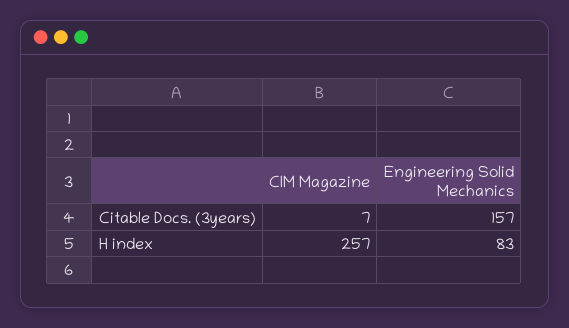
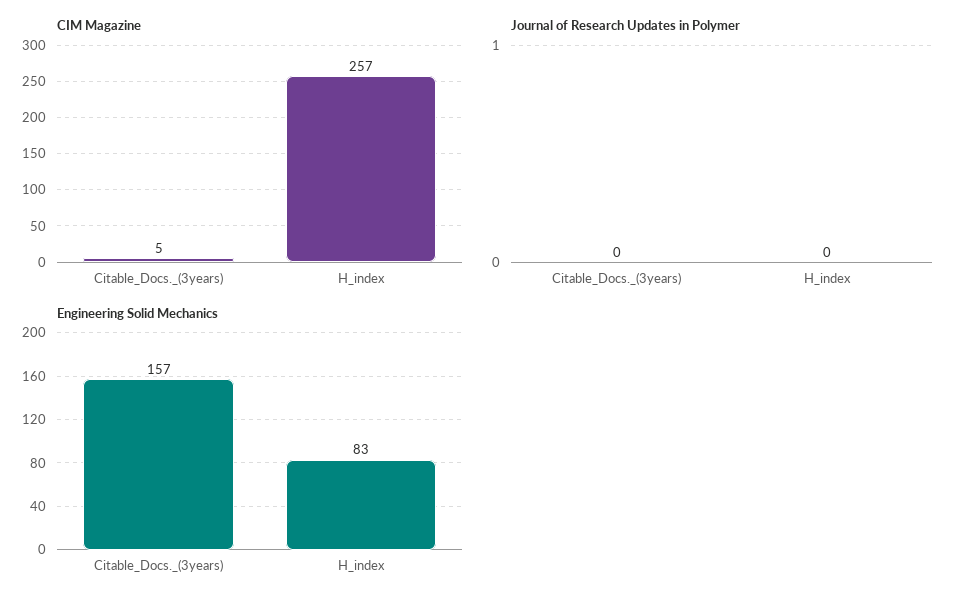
  {
    "CIM Magazine": {
-     "Citable Docs. (3years)": 7,
+     "Citable Docs. (3years)": 5,
      "H index": 257
    },
    "Engineering Solid Mechanics": {
      "Citable Docs. (3years)": 157,
      "H index": 83
-   }
+   },
+   "Journal of Research Updates in Polymer": {
+     "Citable Docs. (3years)": 0,
+     "H index": 0
+   }
  }

